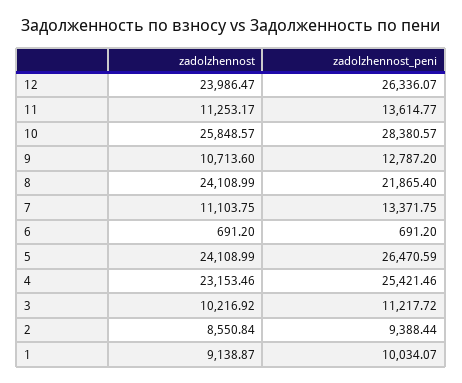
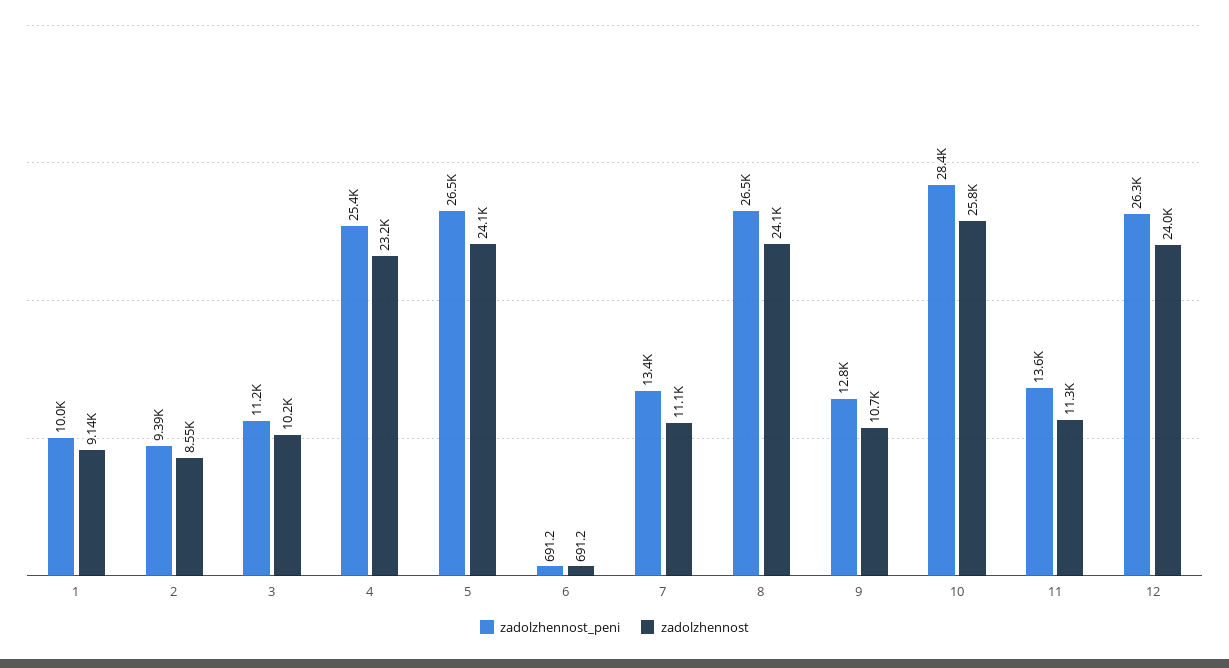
  {
    "zadolzhennost": {
      "12": 23986.47,
      "11": 11253.17,
      "10": 25848.57,
      "9": 10713.6,
      "8": 24108.99,
      "7": 11103.75,
      "6": 691.2,
      "5": 24108.99,
      "4": 23153.46,
      "3": 10216.92,
      "2": 8550.84,
      "1": 9138.87
    },
    "zadolzhennost_peni": {
      "12": 26336.07,
      "11": 13614.77,
      "10": 28380.57,
      "9": 12787.2,
-     "8": 21865.4,
+     "8": 26500,
      "7": 13371.75,
      "6": 691.2,
      "5": 26470.59,
      "4": 25421.46,
      "3": 11217.72,
      "2": 9388.44,
      "1": 10034.07
    }
  }

